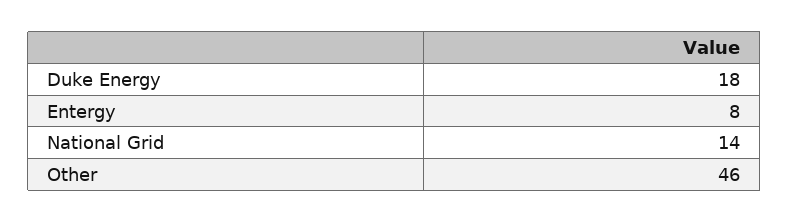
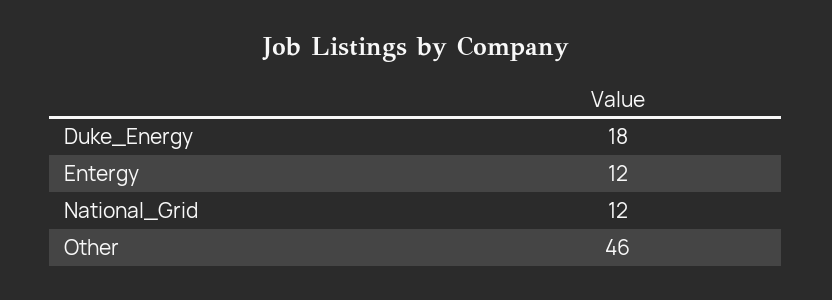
  {
    "Duke Energy": 18,
-   "Entergy": 8,
+   "Entergy": 12,
-   "National Grid": 14,
+   "National Grid": 12,
    "Other": 46
  }

